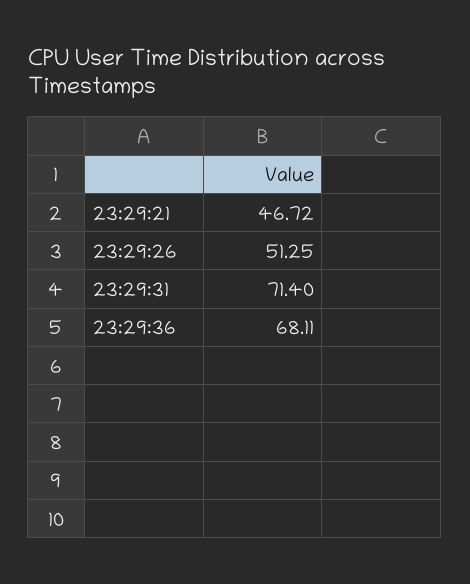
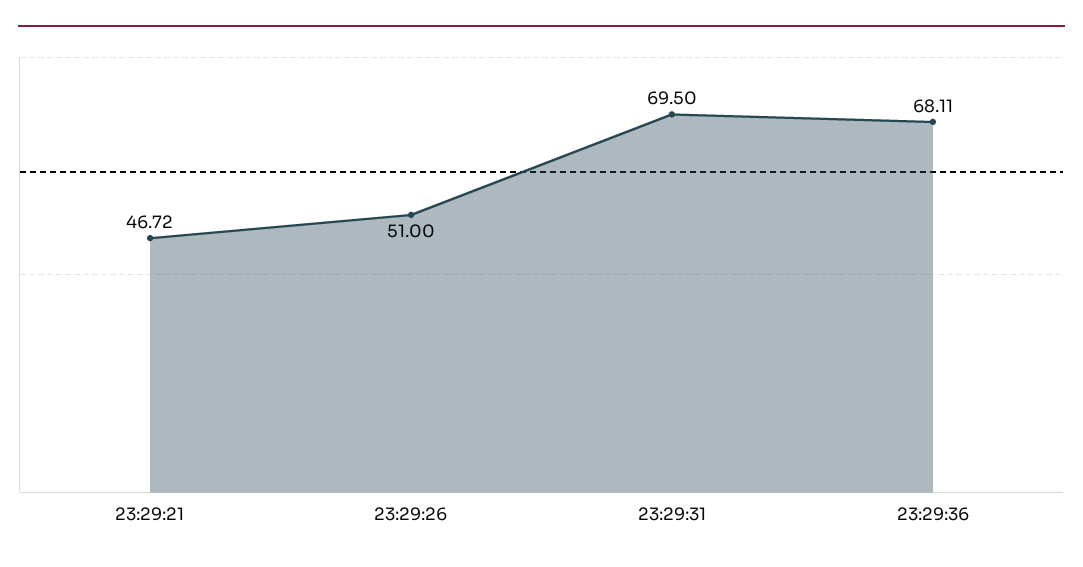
  {
    "23:29:21": 46.72,
-   "23:29:26": 51.25,
+   "23:29:26": 51,
-   "23:29:31": 71.4,
+   "23:29:31": 69.5,
    "23:29:36": 68.11
  }

